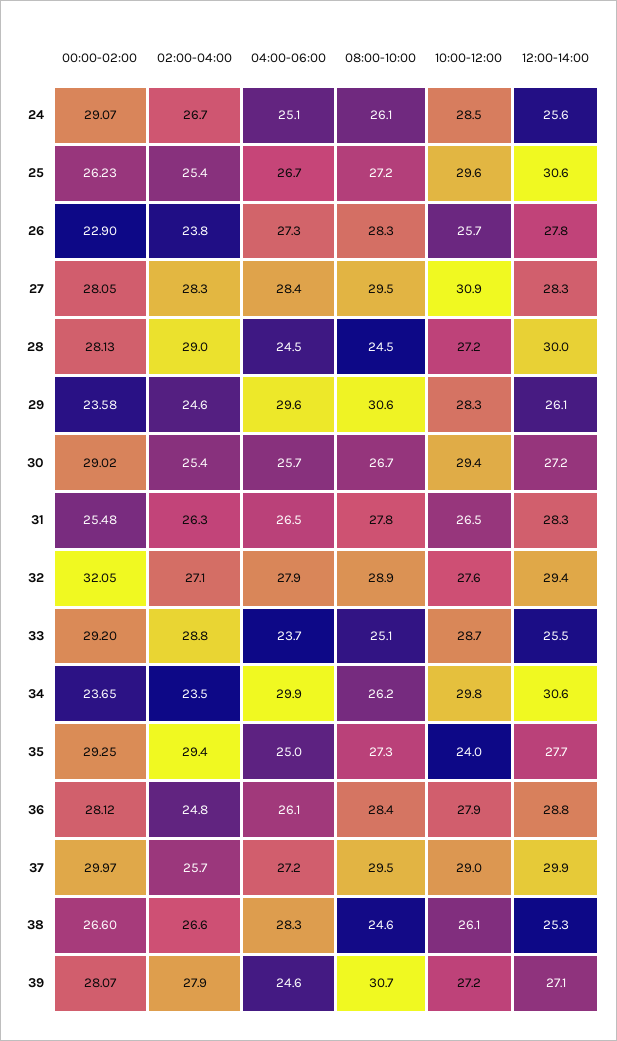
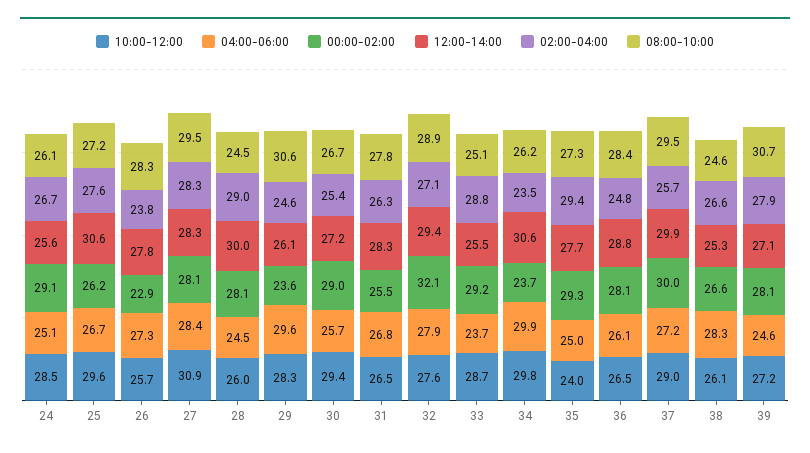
  {
    "00:00-02:00": {
      "24": 29.07,
      "25": 26.23,
      "26": 22.9,
      "27": 28.05,
      "28": 28.13,
      "29": 23.58,
      "30": 29.02,
      "31": 25.48,
      "32": 32.05,
      "33": 29.2,
      "34": 23.65,
      "35": 29.25,
      "36": 28.12,
      "37": 29.97,
      "38": 26.6,
      "39": 28.07
    },
    "02:00-04:00": {
      "24": 26.7,
-     "25": 25.4,
+     "25": 27.6,
      "26": 23.8,
      "27": 28.3,
      "28": 29,
      "29": 24.6,
      "30": 25.4,
      "31": 26.3,
      "32": 27.1,
      "33": 28.8,
      "34": 23.5,
      "35": 29.4,
      "36": 24.8,
      "37": 25.7,
      "38": 26.6,
      "39": 27.9
    },
    "04:00-06:00": {
      "24": 25.1,
      "25": 26.7,
      "26": 27.3,
      "27": 28.4,
      "28": 24.5,
      "29": 29.6,
      "30": 25.7,
-     "31": 26.5,
+     "31": 26.8,
      "32": 27.9,
      "33": 23.7,
      "34": 29.9,
      "35": 25,
      "36": 26.1,
      "37": 27.2,
      "38": 28.3,
      "39": 24.6
    },
    "08:00-10:00": {
      "24": 26.1,
      "25": 27.2,
      "26": 28.3,
      "27": 29.5,
      "28": 24.5,
      "29": 30.6,
      "30": 26.7,
      "31": 27.8,
      "32": 28.9,
      "33": 25.1,
      "34": 26.2,
      "35": 27.3,
      "36": 28.4,
      "37": 29.5,
      "38": 24.6,
      "39": 30.7
    },
    "10:00-12:00": {
      "24": 28.5,
      "25": 29.6,
      "26": 25.7,
      "27": 30.9,
-     "28": 27.2,
+     "28": 26,
      "29": 28.3,
      "30": 29.4,
      "31": 26.5,
      "32": 27.6,
      "33": 28.7,
      "34": 29.8,
      "35": 24,
-     "36": 27.9,
+     "36": 26.5,
      "37": 29,
      "38": 26.1,
      "39": 27.2
    },
    "12:00-14:00": {
      "24": 25.6,
      "25": 30.6,
      "26": 27.8,
      "27": 28.3,
      "28": 30,
      "29": 26.1,
      "30": 27.2,
      "31": 28.3,
      "32": 29.4,
      "33": 25.5,
      "34": 30.6,
      "35": 27.7,
      "36": 28.8,
      "37": 29.9,
      "38": 25.3,
      "39": 27.1
    }
  }

